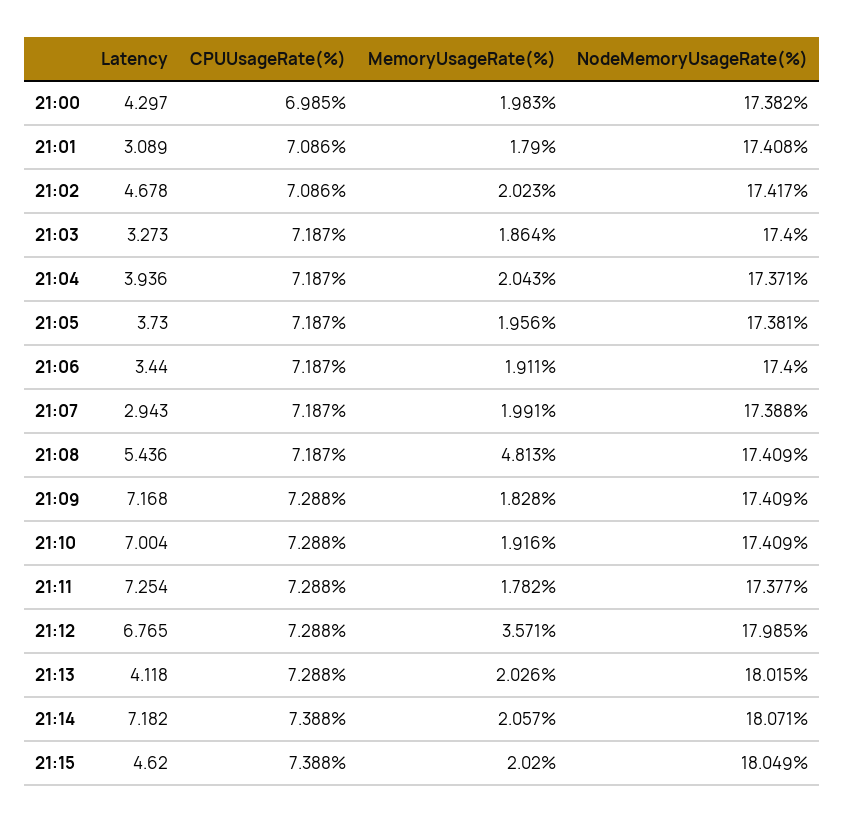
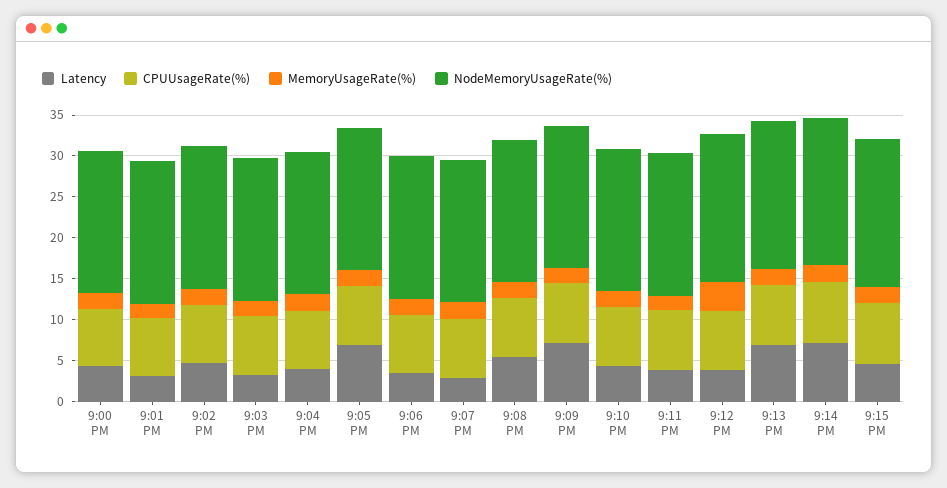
  {
    "Latency": {
      "21:00": 4.297,
      "21:01": 3.089,
      "21:02": 4.678,
      "21:03": 3.273,
      "21:04": 3.936,
-     "21:05": 3.73,
+     "21:05": 7,
      "21:06": 3.44,
      "21:07": 2.943,
      "21:08": 5.436,
      "21:09": 7.168,
-     "21:10": 7.004,
+     "21:10": 4,
-     "21:11": 7.254,
+     "21:11": 4,
-     "21:12": 6.765,
+     "21:12": 4,
-     "21:13": 4.118,
+     "21:13": 7,
      "21:14": 7.182,
      "21:15": 4.62
    },
    "CPUUsageRate(%)": {
      "21:00": 6.985,
      "21:01": 7.086,
      "21:02": 7.086,
      "21:03": 7.187,
      "21:04": 7.187,
      "21:05": 7.187,
      "21:06": 7.187,
      "21:07": 7.187,
      "21:08": 7.187,
      "21:09": 7.288,
      "21:10": 7.288,
      "21:11": 7.288,
      "21:12": 7.288,
      "21:13": 7.288,
      "21:14": 7.388,
      "21:15": 7.388
    },
    "MemoryUsageRate(%)": {
      "21:00": 1.983,
      "21:01": 1.79,
      "21:02": 2.023,
      "21:03": 1.864,
      "21:04": 2.043,
      "21:05": 1.956,
      "21:06": 1.911,
      "21:07": 1.991,
-     "21:08": 4.813,
+     "21:08": 2,
      "21:09": 1.828,
      "21:10": 1.916,
      "21:11": 1.782,
      "21:12": 3.571,
      "21:13": 2.026,
      "21:14": 2.057,
      "21:15": 2.02
    },
    "NodeMemoryUsageRate(%)": {
      "21:00": 17.382,
      "21:01": 17.408,
      "21:02": 17.417,
      "21:03": 17.4,
      "21:04": 17.371,
      "21:05": 17.381,
      "21:06": 17.4,
      "21:07": 17.388,
      "21:08": 17.409,
      "21:09": 17.409,
      "21:10": 17.409,
      "21:11": 17.377,
      "21:12": 17.985,
      "21:13": 18.015,
      "21:14": 18.071,
      "21:15": 18.049
    }
  }

